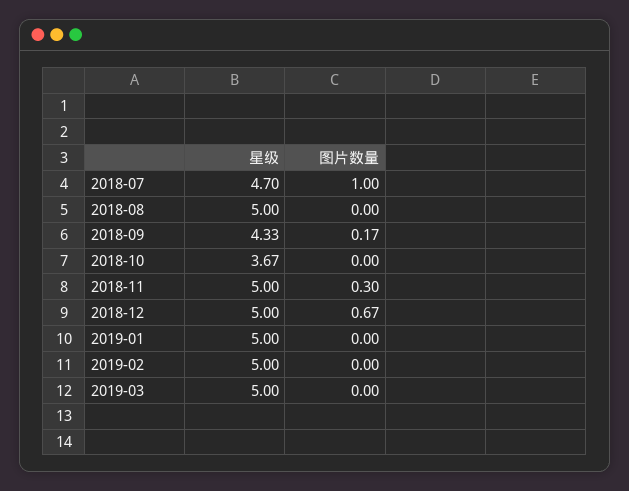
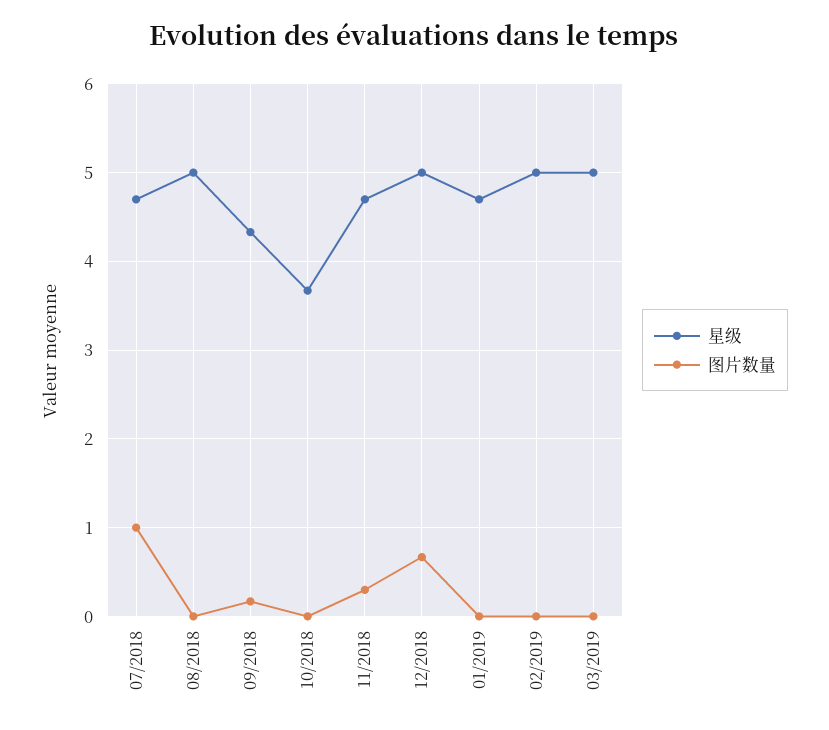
  {
    "星级": {
      "2018-07": 4.7,
      "2018-08": 5,
      "2018-09": 4.33,
      "2018-10": 3.67,
-     "2018-11": 5,
+     "2018-11": 4.7,
      "2018-12": 5,
-     "2019-01": 5,
+     "2019-01": 4.7,
      "2019-02": 5,
      "2019-03": 5
    },
    "图片数量": {
      "2018-07": 1,
      "2018-08": 0,
      "2018-09": 0.17,
      "2018-10": 0,
      "2018-11": 0.3,
      "2018-12": 0.67,
      "2019-01": 0,
      "2019-02": 0,
      "2019-03": 0
    }
  }

